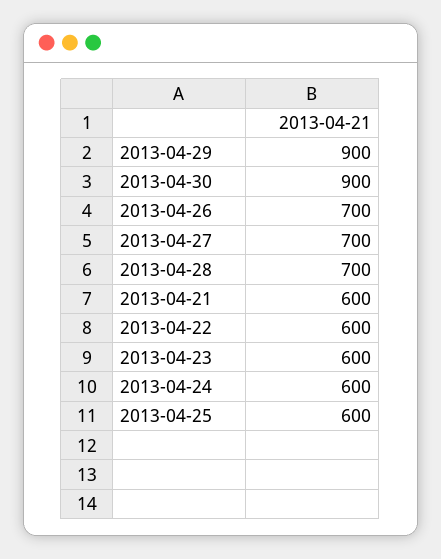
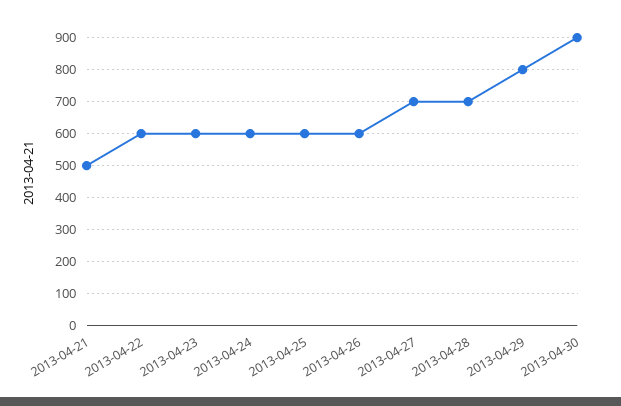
  {
-   "2013-04-29": 900,
+   "2013-04-29": 800,
    "2013-04-30": 900,
-   "2013-04-26": 700,
+   "2013-04-26": 600,
    "2013-04-27": 700,
    "2013-04-28": 700,
-   "2013-04-21": 600,
+   "2013-04-21": 500,
    "2013-04-22": 600,
    "2013-04-23": 600,
    "2013-04-24": 600,
    "2013-04-25": 600
  }

